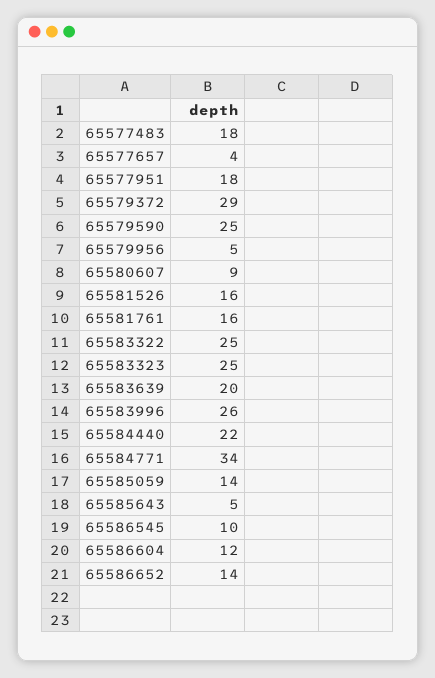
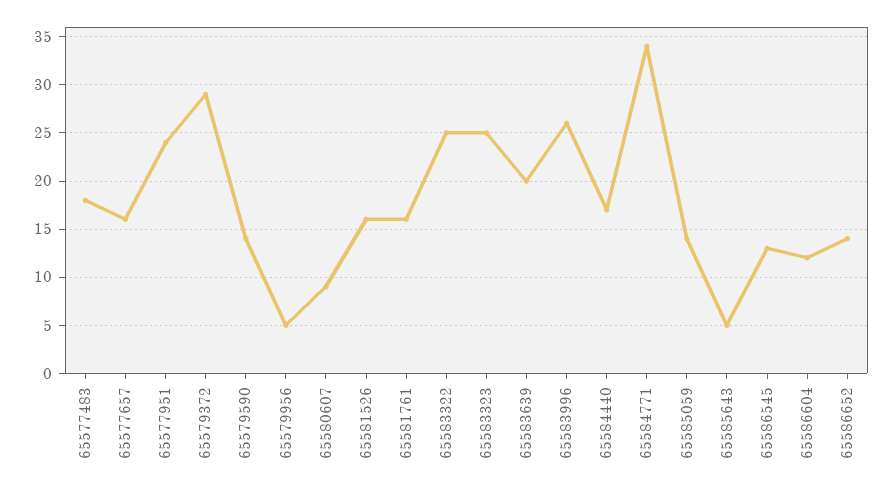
  {
    "65577483": 18,
-   "65577657": 4,
+   "65577657": 16,
-   "65577951": 18,
+   "65577951": 24,
    "65579372": 29,
-   "65579590": 25,
+   "65579590": 14,
    "65579956": 5,
    "65580607": 9,
    "65581526": 16,
    "65581761": 16,
    "65583322": 25,
    "65583323": 25,
    "65583639": 20,
    "65583996": 26,
-   "65584440": 22,
+   "65584440": 17,
    "65584771": 34,
    "65585059": 14,
    "65585643": 5,
-   "65586545": 10,
+   "65586545": 13,
    "65586604": 12,
    "65586652": 14
  }

